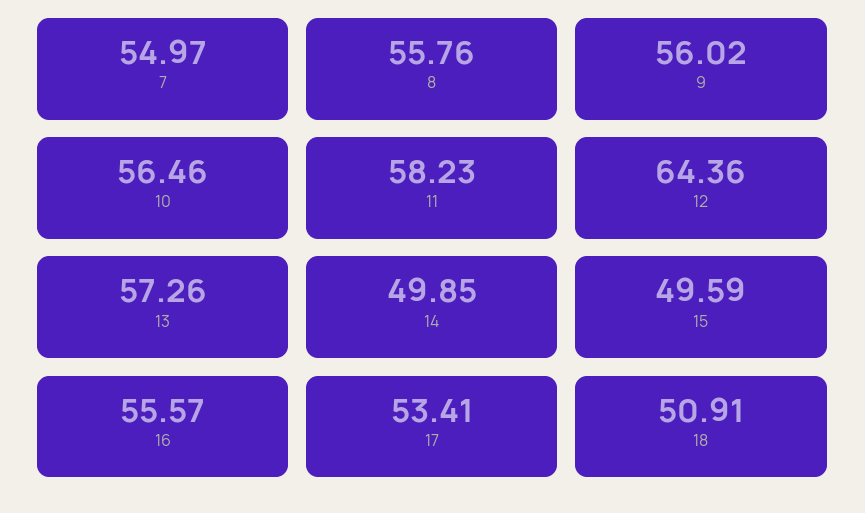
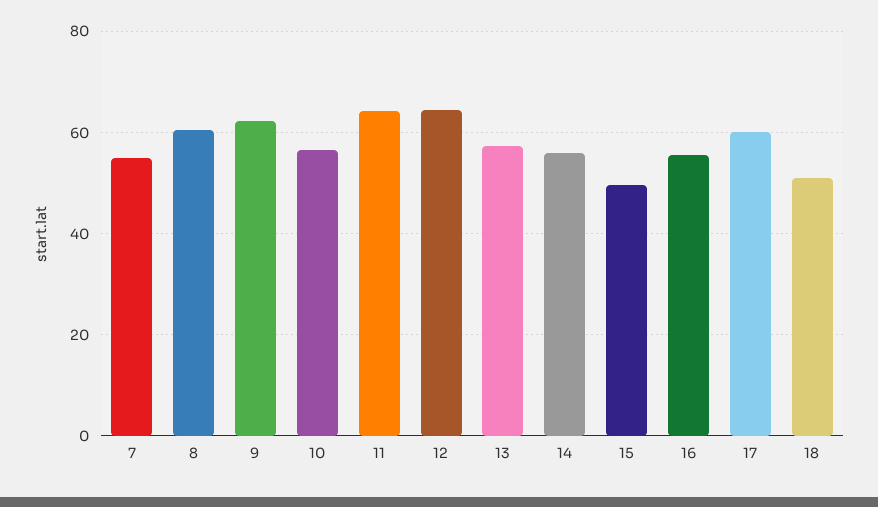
  {
    "7": 54.97,
-   "8": 55.76,
+   "8": 60,
-   "9": 56.02,
+   "9": 62,
    "10": 56.46,
-   "11": 58.23,
+   "11": 64,
    "12": 64.36,
    "13": 57.26,
-   "14": 49.85,
+   "14": 56,
    "15": 49.59,
    "16": 55.57,
-   "17": 53.41,
+   "17": 60,
    "18": 50.91
  }

